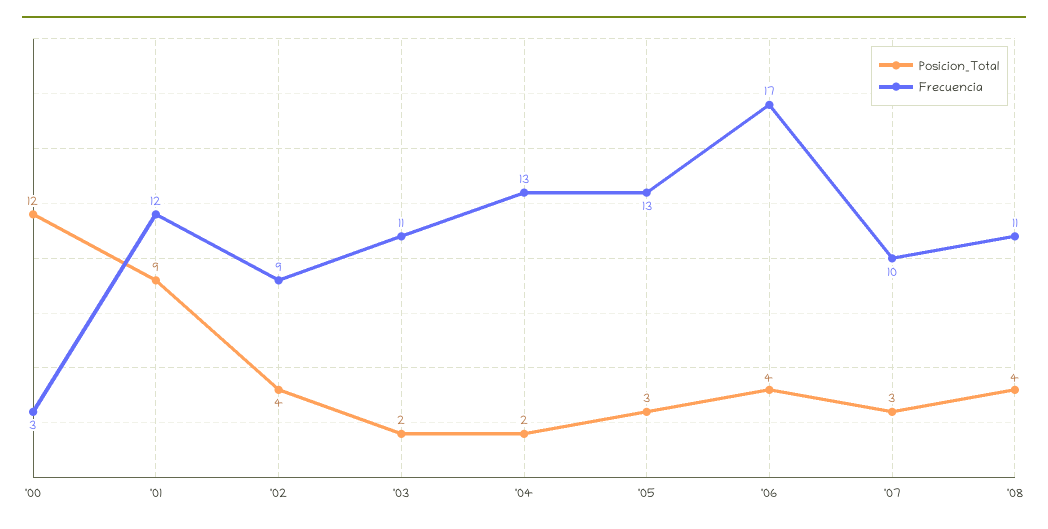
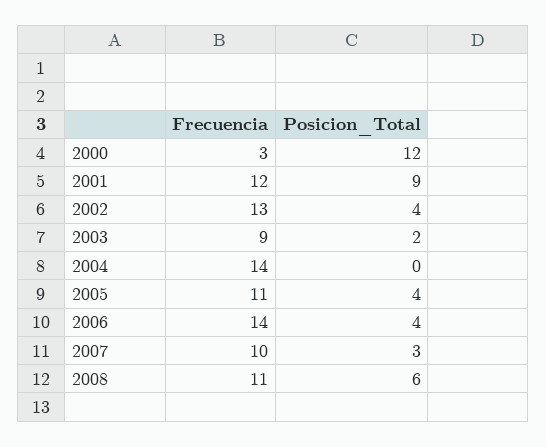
  {
    "Posicion_Total": {
      "'00": 12,
      "'01": 9,
      "'02": 4,
      "'03": 2,
-     "'04": 2,
+     "'04": 0,
-     "'05": 3,
+     "'05": 4,
      "'06": 4,
      "'07": 3,
-     "'08": 4
+     "'08": 6
    },
    "Frecuencia": {
      "'00": 3,
      "'01": 12,
-     "'02": 9,
+     "'02": 13,
-     "'03": 11,
+     "'03": 9,
-     "'04": 13,
+     "'04": 14,
-     "'05": 13,
+     "'05": 11,
-     "'06": 17,
+     "'06": 14,
      "'07": 10,
      "'08": 11
    }
  }

